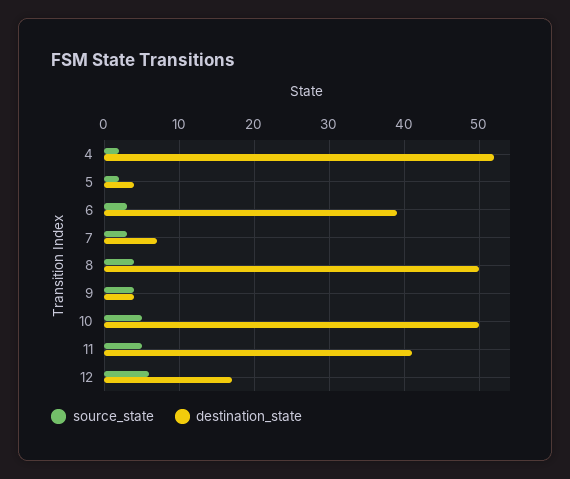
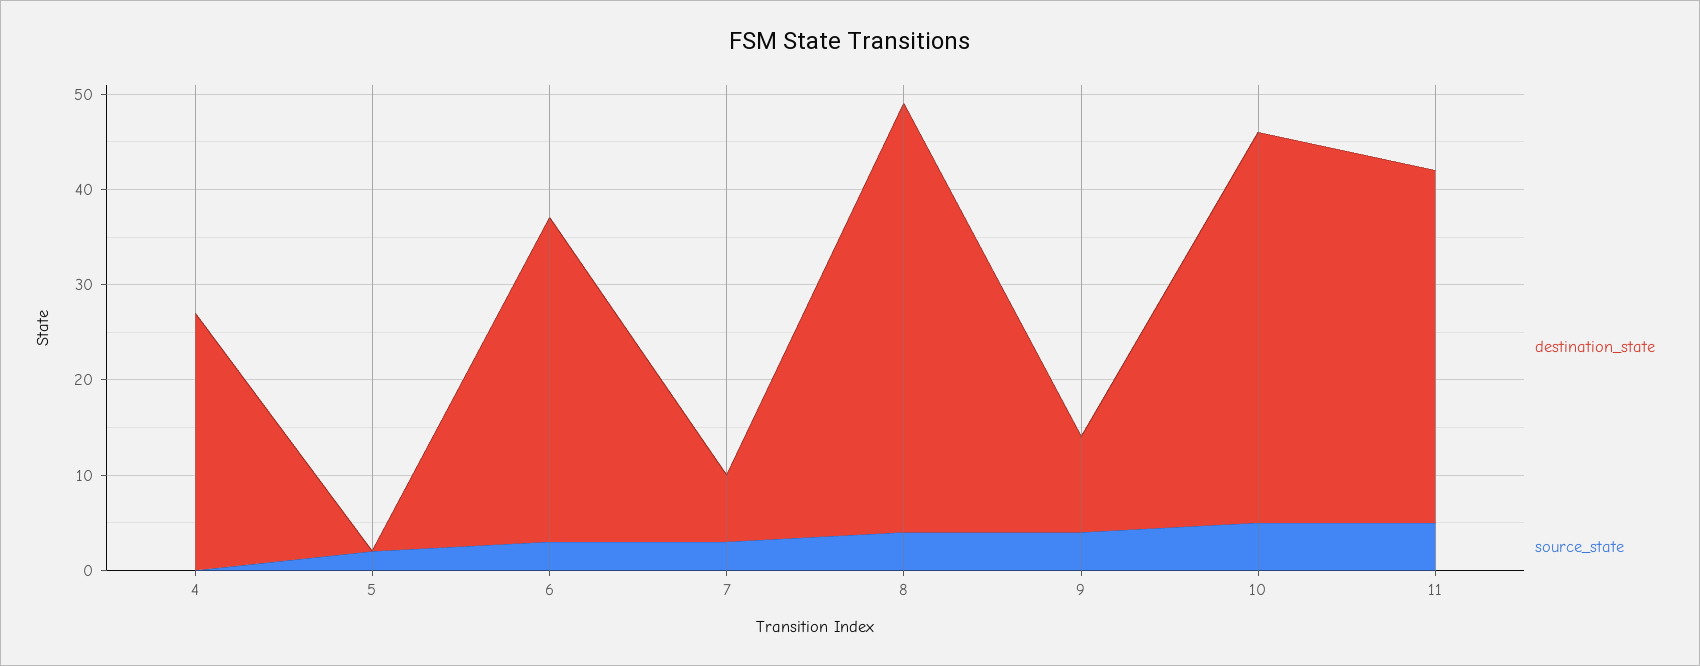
  {
    "source_state": {
-     "4": 2,
+     "4": 0,
      "5": 2,
      "6": 3,
      "7": 3,
      "8": 4,
      "9": 4,
      "10": 5,
-     "11": 5,
+     "11": 5
-     "12": 6
    },
    "destination_state": {
-     "4": 52,
+     "4": 27,
-     "5": 4,
+     "5": 0,
-     "6": 39,
+     "6": 34,
      "7": 7,
-     "8": 50,
+     "8": 45,
-     "9": 4,
+     "9": 10,
-     "10": 50,
+     "10": 41,
-     "11": 41,
+     "11": 37
-     "12": 17
    }
  }

